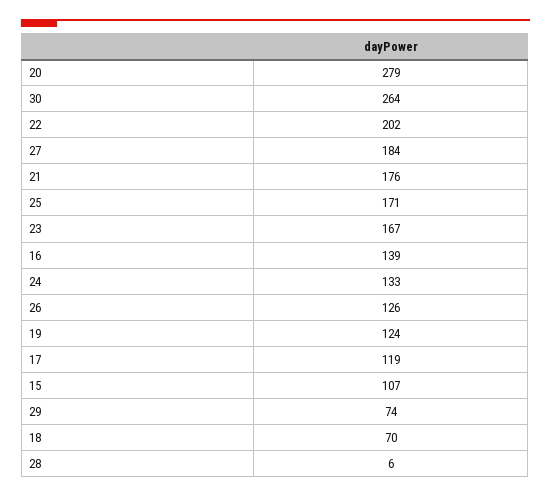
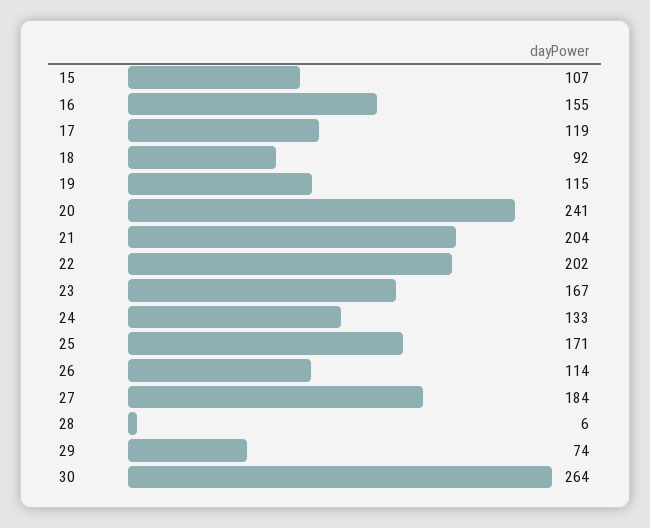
  {
-   "20": 279,
+   "20": 241,
    "30": 264,
    "22": 202,
    "27": 184,
-   "21": 176,
+   "21": 204,
    "25": 171,
    "23": 167,
-   "16": 139,
+   "16": 155,
    "24": 133,
-   "26": 126,
+   "26": 114,
-   "19": 124,
+   "19": 115,
    "17": 119,
    "15": 107,
    "29": 74,
-   "18": 70,
+   "18": 92,
    "28": 6
  }

